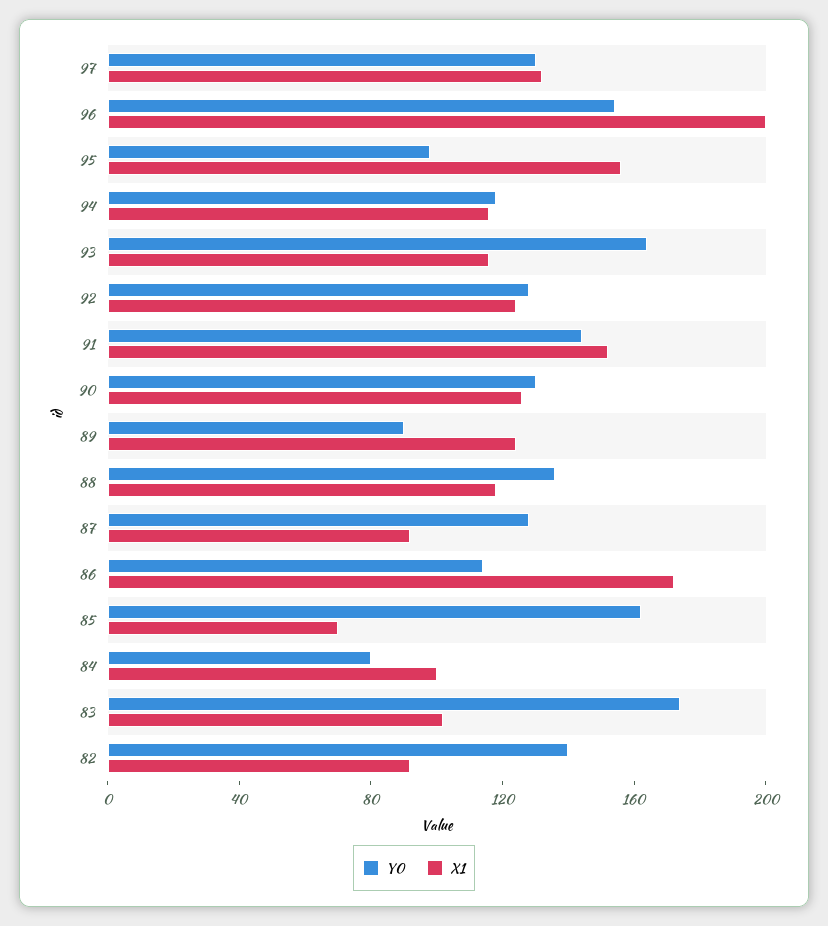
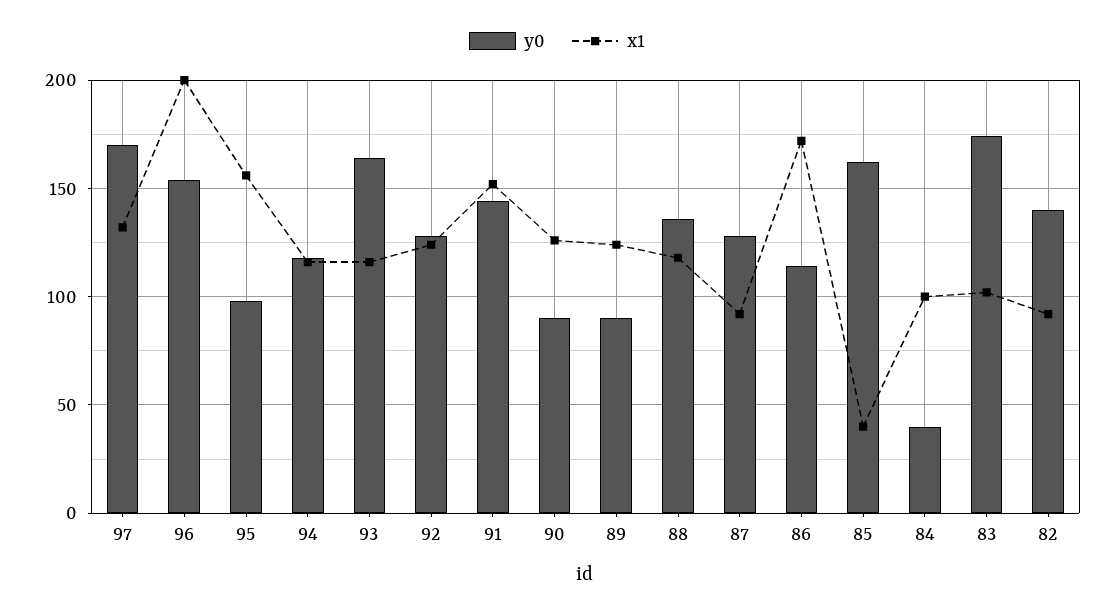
  {
    "Y0": {
-     "97": 130,
+     "97": 170,
      "96": 155,
      "95": 100,
      "94": 120,
      "93": 165,
      "92": 130,
      "91": 145,
-     "90": 130,
+     "90": 90,
      "89": 90,
      "88": 135,
      "87": 130,
      "86": 115,
      "85": 160,
-     "84": 80,
+     "84": 40,
      "83": 175,
      "82": 140
    },
    "X1": {
      "97": 130,
      "96": 200,
      "95": 155,
      "94": 115,
      "93": 115,
      "92": 125,
      "91": 150,
      "90": 125,
      "89": 125,
      "88": 120,
      "87": 90,
      "86": 170,
-     "85": 70,
+     "85": 40,
      "84": 100,
      "83": 100,
      "82": 90
    }
  }

